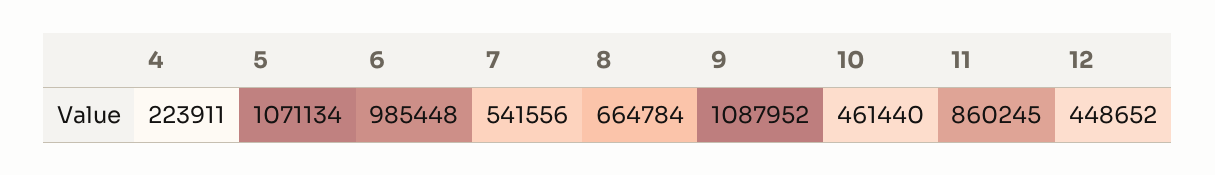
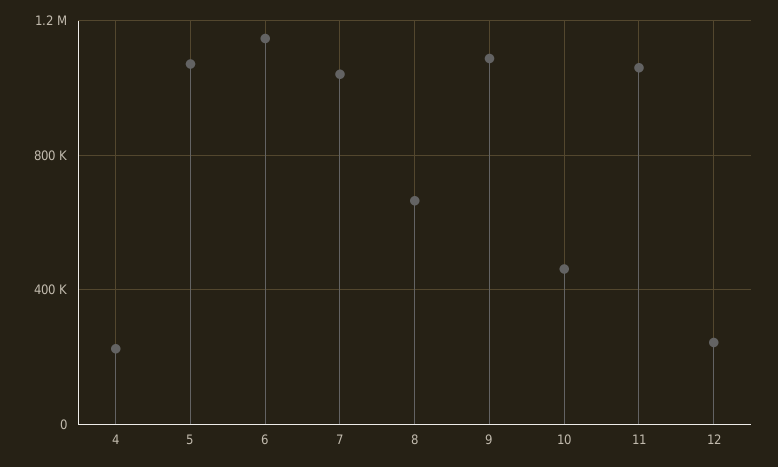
  {
    "4": 223911,
    "5": 1071134,
-   "6": 985448,
+   "6": 1150000,
-   "7": 541556,
+   "7": 1050000,
    "8": 664784,
    "9": 1087952,
    "10": 461440,
-   "11": 860245,
+   "11": 1050000,
-   "12": 448652
+   "12": 250000
  }

